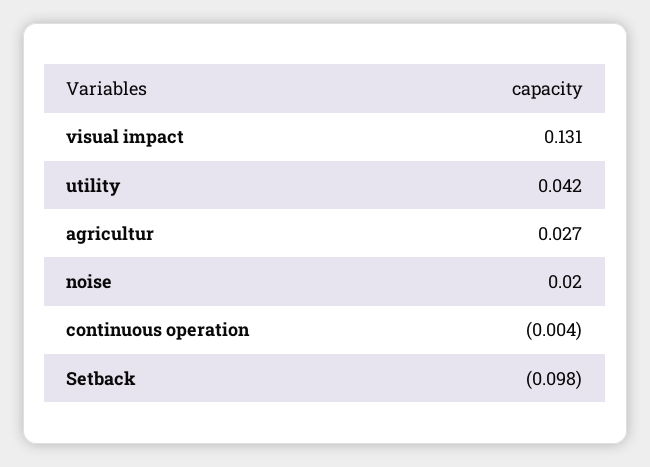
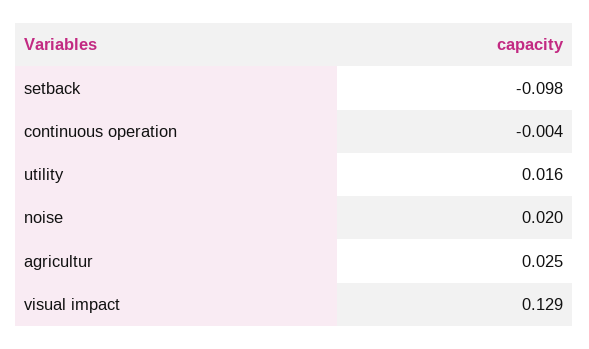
  {
-   "visual impact": 0.131,
+   "visual impact": 0.129,
-   "utility": 0.042,
+   "utility": 0.016,
-   "agricultur": 0.027,
+   "agricultur": 0.025,
    "noise": 0.02,
    "continuous operation": -0.004,
    "Setback": -0.098
  }

